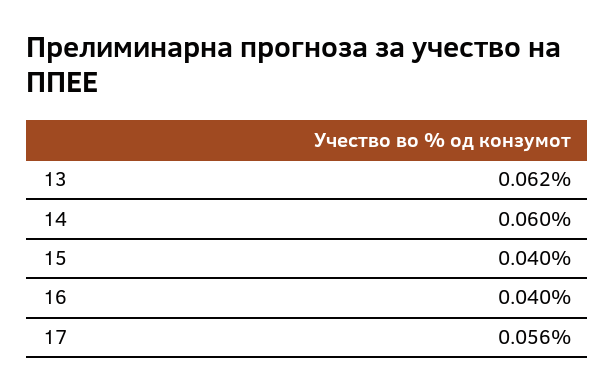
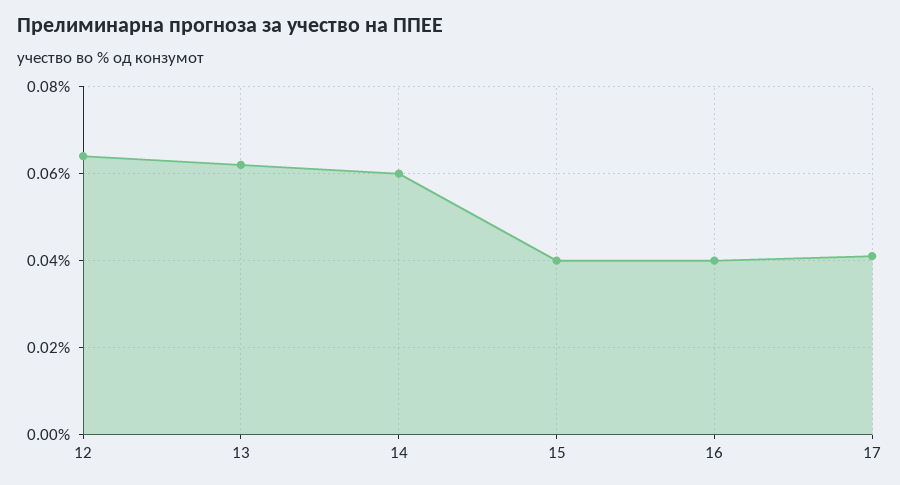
  {
    "13": 0.062,
    "14": 0.06,
    "15": 0.04,
    "16": 0.04,
-   "17": 0.056
+   "17": 0.04,
+   "12": 0.065
  }

